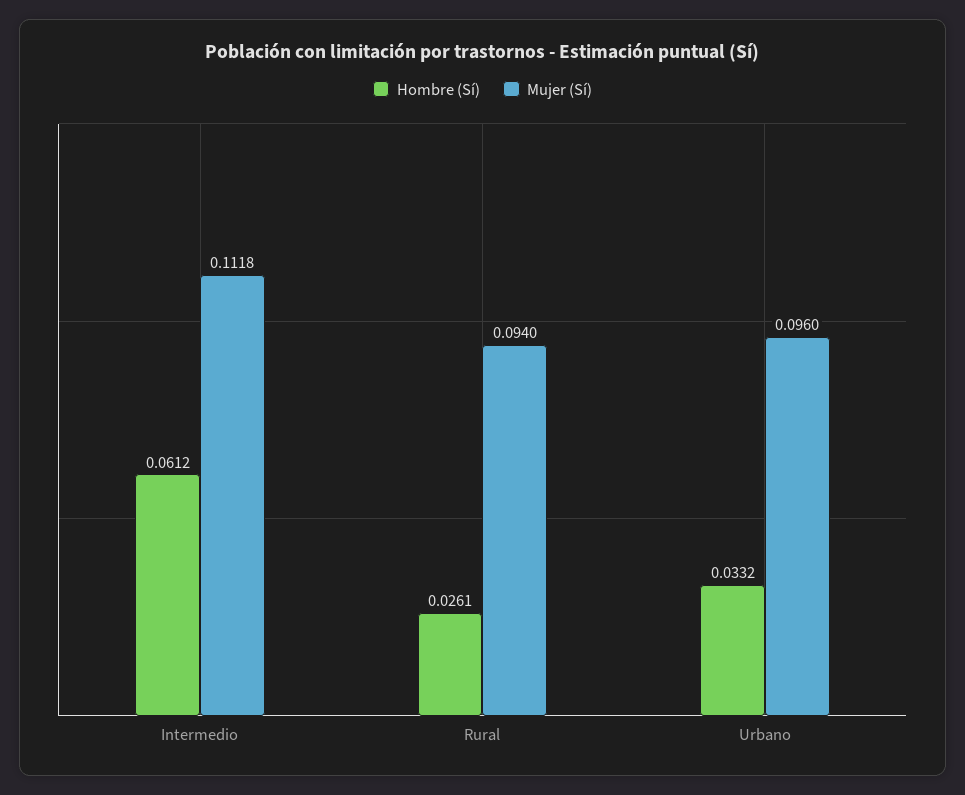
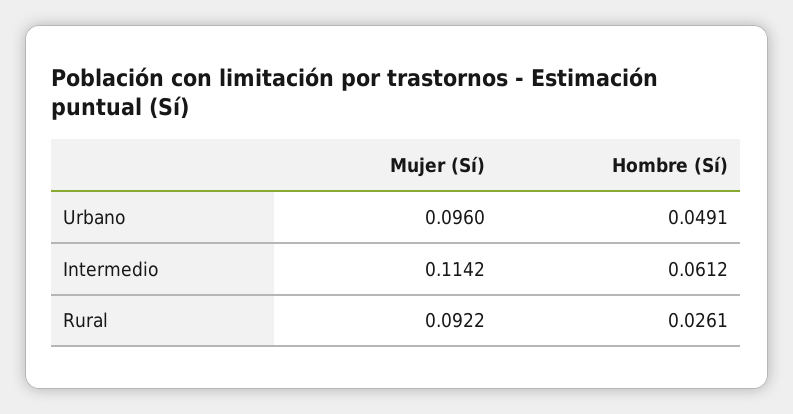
  {
    "Hombre (Sí)": {
      "Intermedio": 0.0612,
      "Rural": 0.0261,
-     "Urbano": 0.0332
+     "Urbano": 0.0491
    },
    "Mujer (Sí)": {
-     "Intermedio": 0.1118,
+     "Intermedio": 0.1142,
-     "Rural": 0.094,
+     "Rural": 0.0922,
      "Urbano": 0.096
    }
  }

